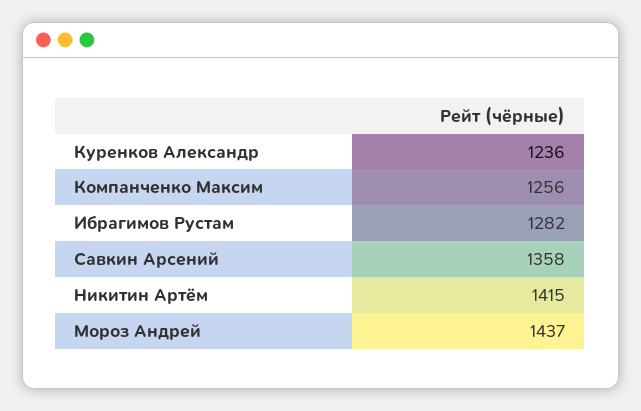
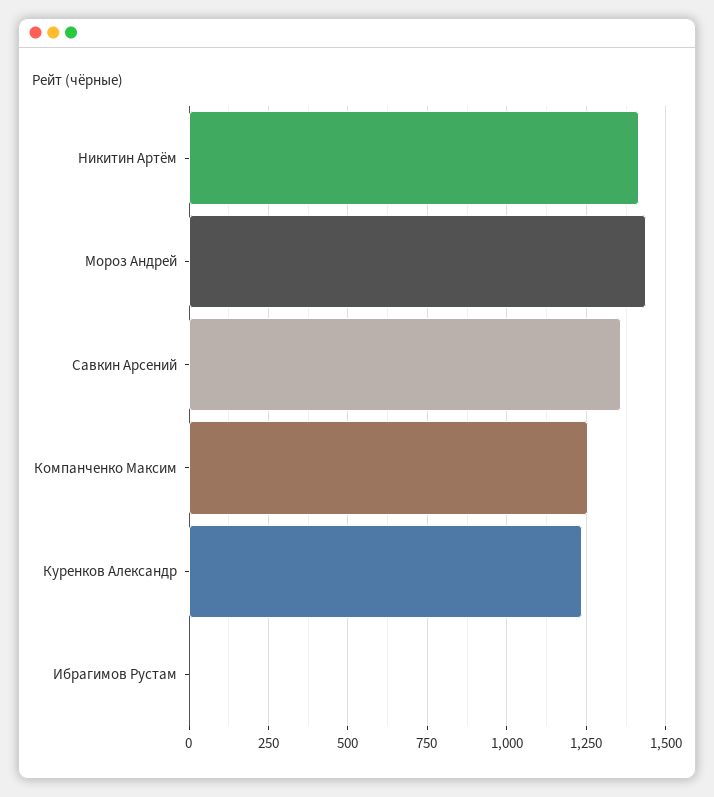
  {
    "Куренков Александр": 1236,
    "Компанченко Максим": 1256,
-   "Ибрагимов Рустам": 1282,
+   "Ибрагимов Рустам": 0,
    "Савкин Арсений": 1358,
    "Никитин Артём": 1415,
    "Мороз Андрей": 1437
  }

